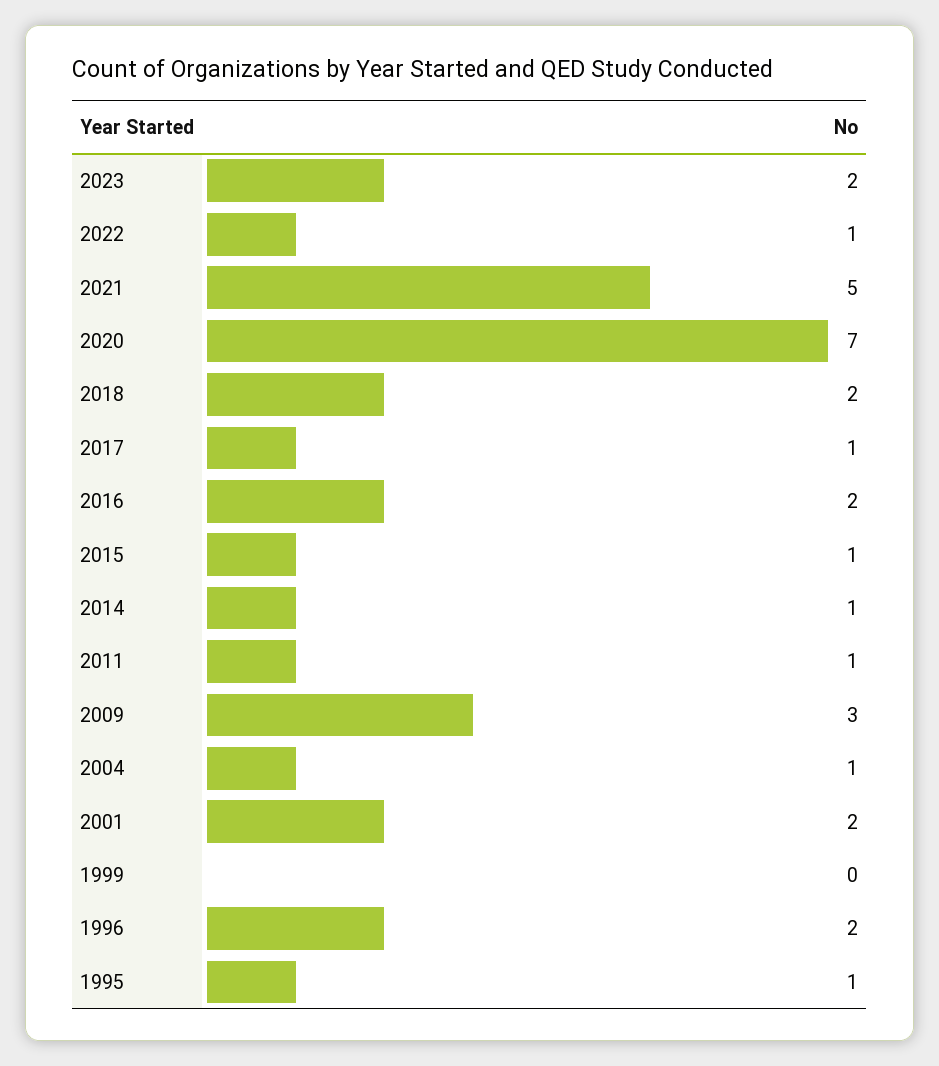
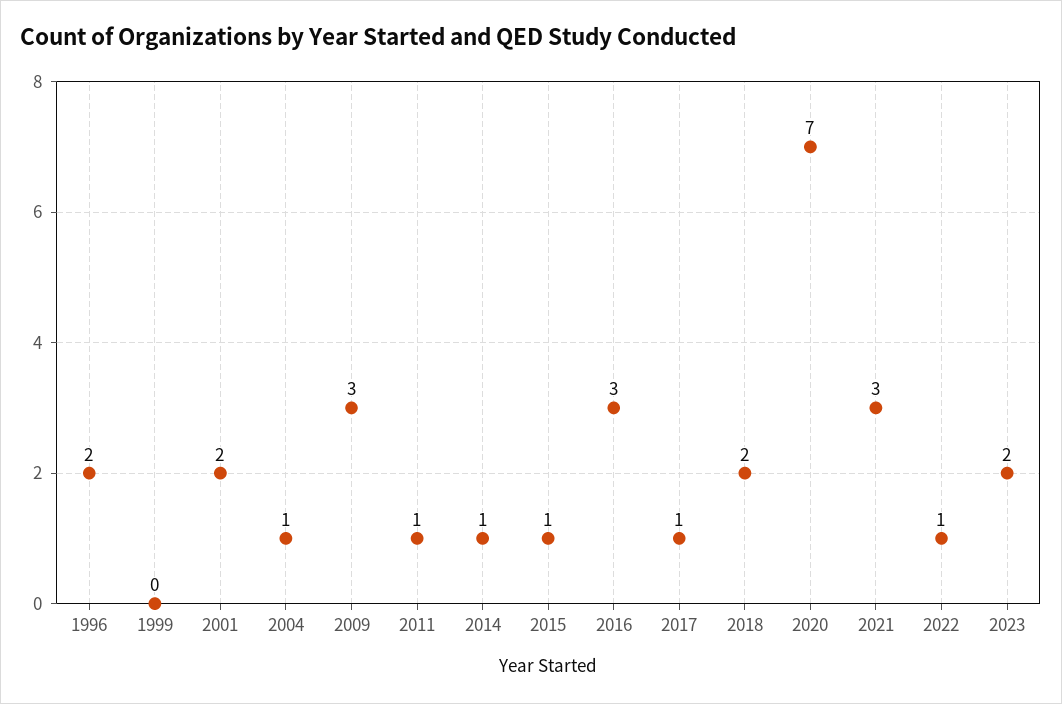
  {
    "2023": 2,
    "2022": 1,
-   "2021": 5,
+   "2021": 3,
    "2020": 7,
    "2018": 2,
    "2017": 1,
-   "2016": 2,
+   "2016": 3,
    "2015": 1,
    "2014": 1,
    "2011": 1,
    "2009": 3,
    "2004": 1,
    "2001": 2,
    "1999": 0,
-   "1996": 2,
+   "1996": 2
-   "1995": 1
  }

